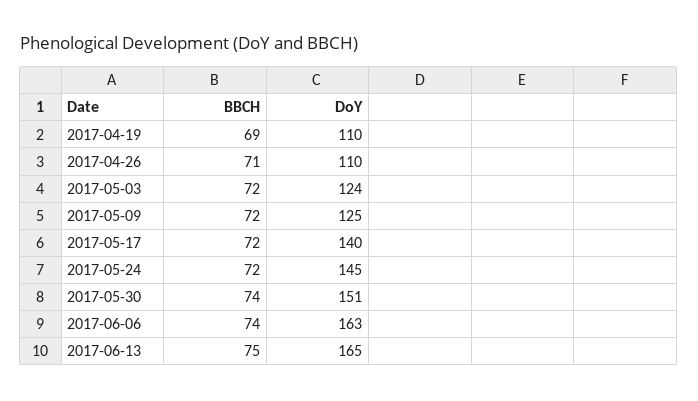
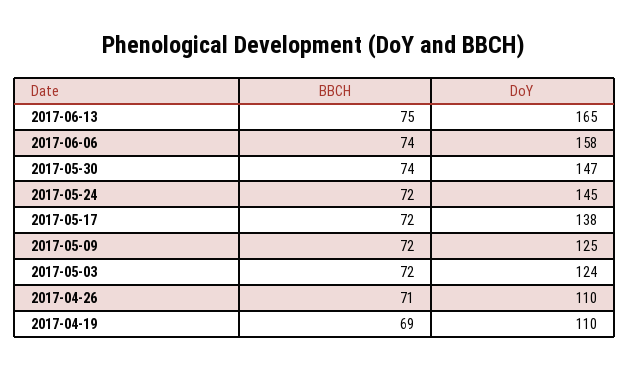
  {
    "BBCH": {
      "2017-04-19": 69,
      "2017-04-26": 71,
      "2017-05-03": 72,
      "2017-05-09": 72,
      "2017-05-17": 72,
      "2017-05-24": 72,
      "2017-05-30": 74,
      "2017-06-06": 74,
      "2017-06-13": 75
    },
    "DoY": {
      "2017-04-19": 110,
      "2017-04-26": 110,
      "2017-05-03": 124,
      "2017-05-09": 125,
-     "2017-05-17": 140,
+     "2017-05-17": 138,
      "2017-05-24": 145,
-     "2017-05-30": 151,
+     "2017-05-30": 147,
-     "2017-06-06": 163,
+     "2017-06-06": 158,
      "2017-06-13": 165
    }
  }

